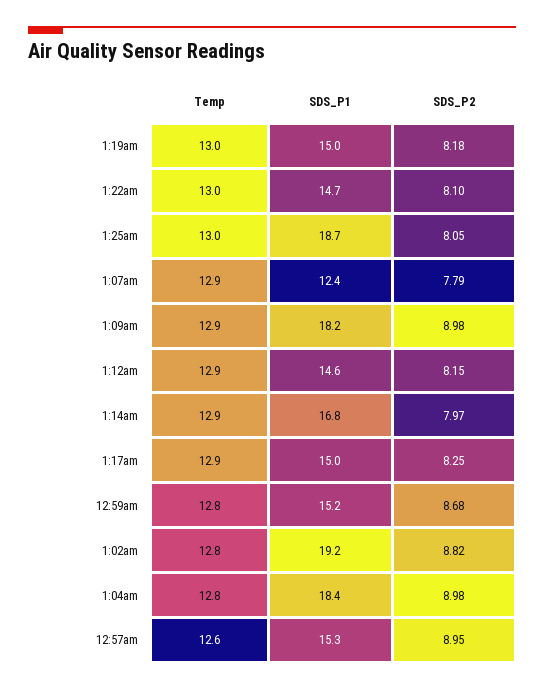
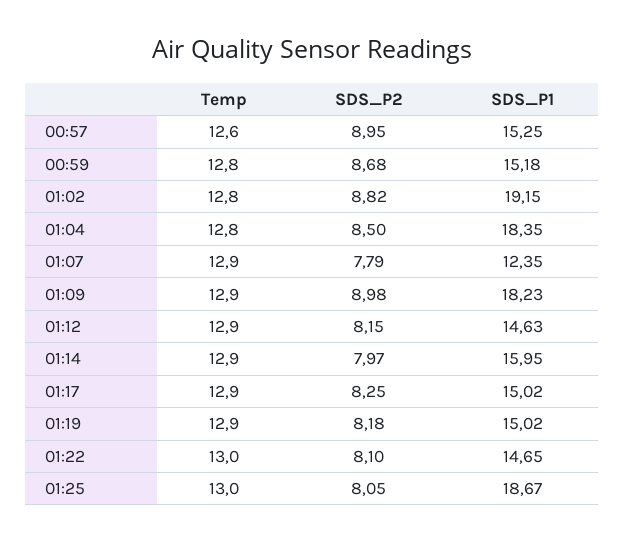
  {
    "Temp": {
-     "1:19am": 13,
+     "1:19am": 12.9,
      "1:22am": 13,
      "1:25am": 13,
      "1:07am": 12.9,
      "1:09am": 12.9,
      "1:12am": 12.9,
      "1:14am": 12.9,
      "1:17am": 12.9,
      "12:59am": 12.8,
      "1:02am": 12.8,
      "1:04am": 12.8,
      "12:57am": 12.6
    },
    "SDS_P1": {
      "1:19am": 15.02,
      "1:22am": 14.65,
      "1:25am": 18.67,
      "1:07am": 12.35,
      "1:09am": 18.23,
      "1:12am": 14.63,
-     "1:14am": 16.8,
+     "1:14am": 15.95,
      "1:17am": 15.02,
      "12:59am": 15.18,
      "1:02am": 19.15,
      "1:04am": 18.35,
      "12:57am": 15.25
    },
    "SDS_P2": {
      "1:19am": 8.18,
      "1:22am": 8.1,
      "1:25am": 8.05,
      "1:07am": 7.79,
      "1:09am": 8.98,
      "1:12am": 8.15,
      "1:14am": 7.97,
      "1:17am": 8.25,
      "12:59am": 8.68,
      "1:02am": 8.82,
-     "1:04am": 8.98,
+     "1:04am": 8.5,
      "12:57am": 8.95
    }
  }

